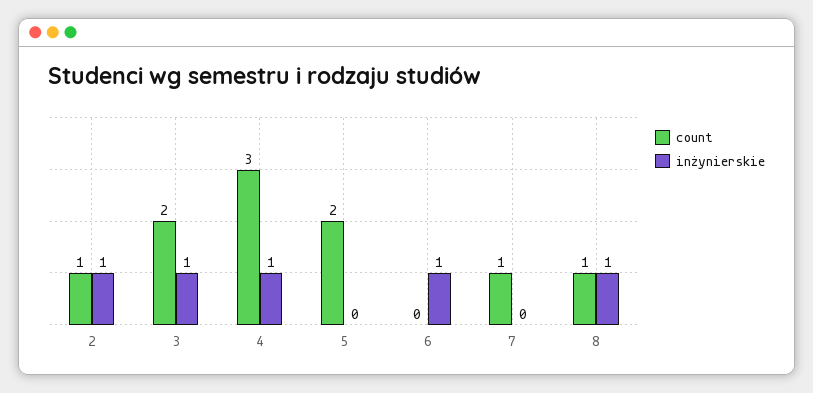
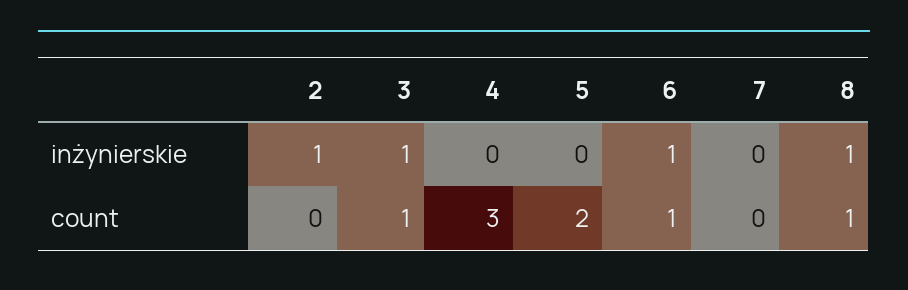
  {
    "count": {
-     "2": 1,
+     "2": 0,
-     "3": 2,
+     "3": 1,
      "4": 3,
      "5": 2,
-     "6": 0,
+     "6": 1,
-     "7": 1,
+     "7": 0,
      "8": 1
    },
    "inżynierskie": {
      "2": 1,
      "3": 1,
-     "4": 1,
+     "4": 0,
      "5": 0,
      "6": 1,
      "7": 0,
      "8": 1
    }
  }

